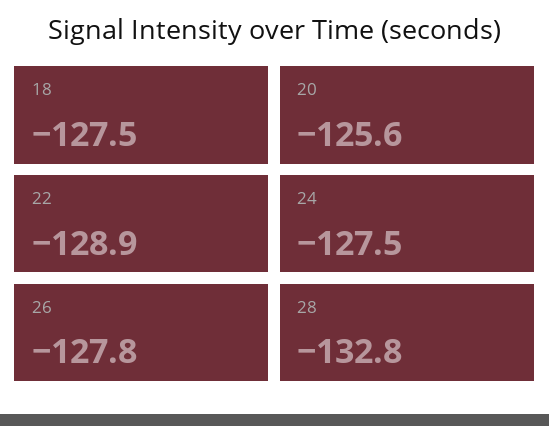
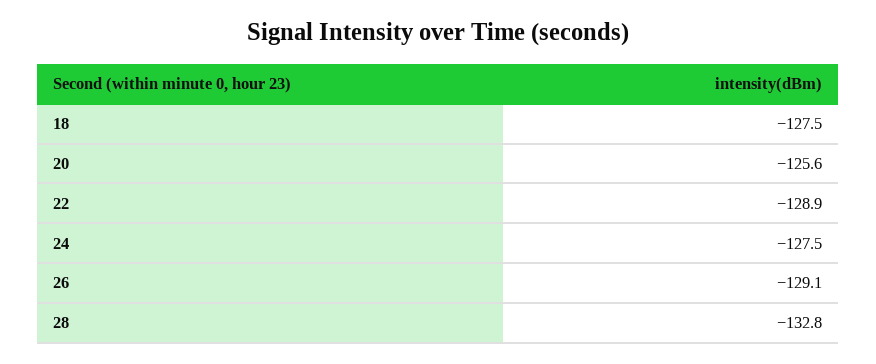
  {
    "18": -127.5,
    "20": -125.6,
    "22": -128.9,
    "24": -127.5,
-   "26": -127.8,
+   "26": -129.1,
    "28": -132.8
  }

